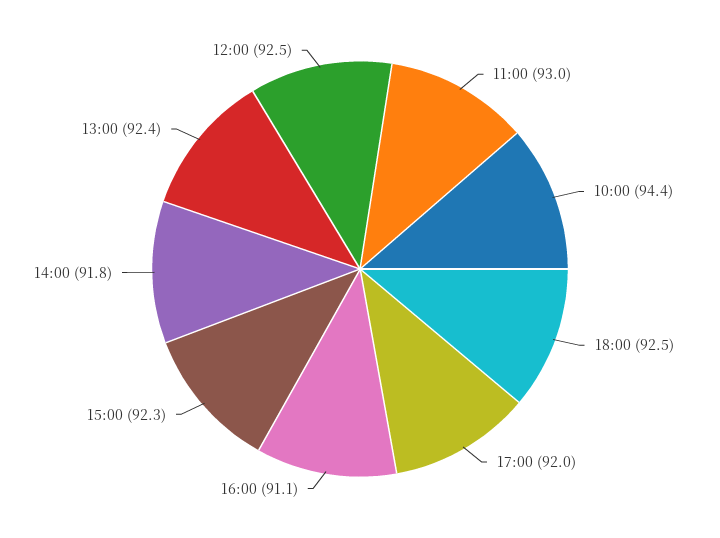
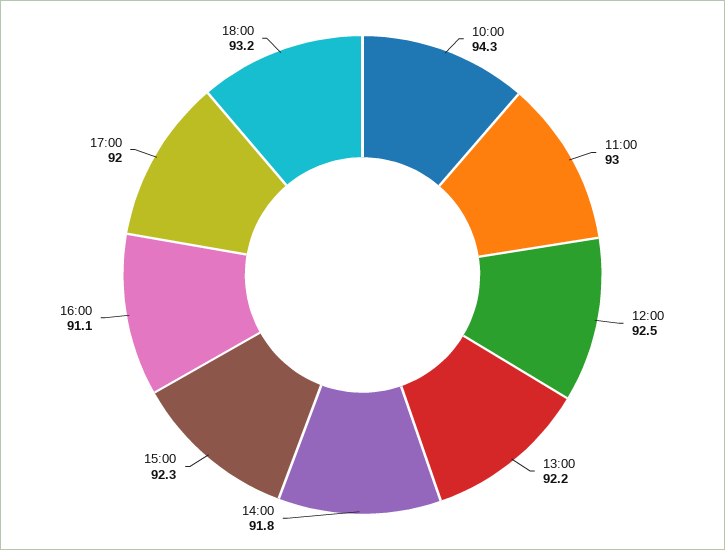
  {
    "11:00": 93,
-   "10:00": 94.4,
+   "10:00": 94.3,
-   "18:00": 92.5,
+   "18:00": 93.2,
    "17:00": 92,
    "16:00": 91.1,
    "15:00": 92.3,
    "14:00": 91.8,
-   "13:00": 92.4,
+   "13:00": 92.2,
    "12:00": 92.5
  }

